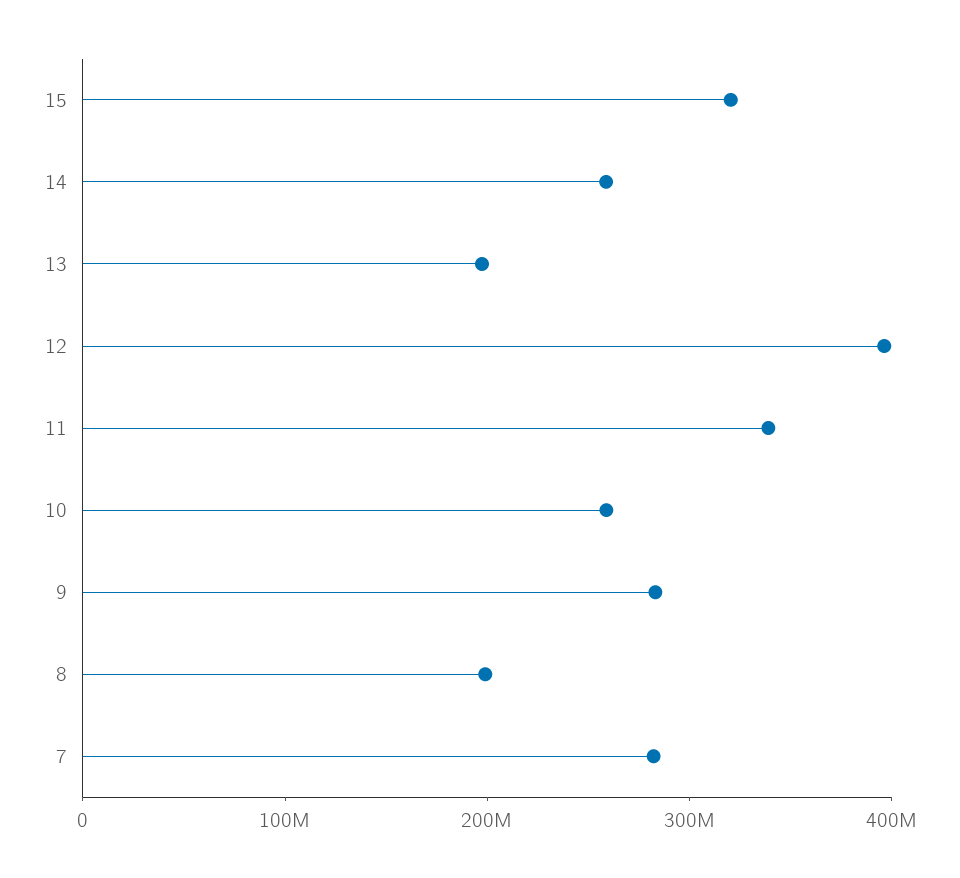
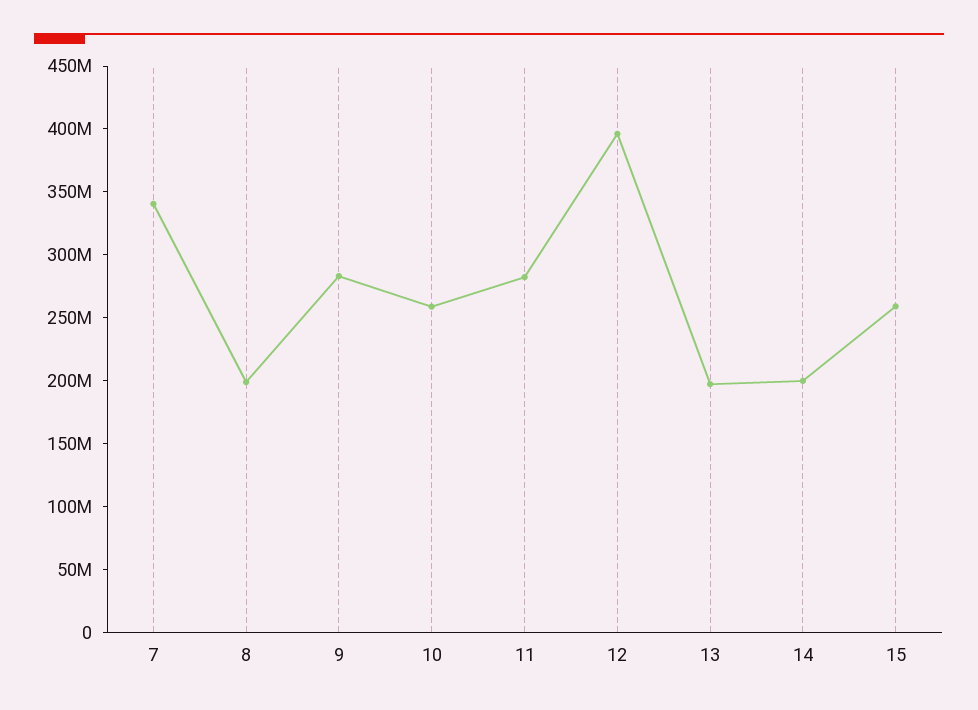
  {
-   "15": 320000000,
+   "15": 260000000,
-   "14": 260000000,
+   "14": 200000000,
    "13": 200000000,
    "12": 400000000,
-   "11": 340000000,
+   "11": 280000000,
    "10": 260000000,
    "9": 280000000,
    "8": 200000000,
-   "7": 280000000
+   "7": 340000000
  }

